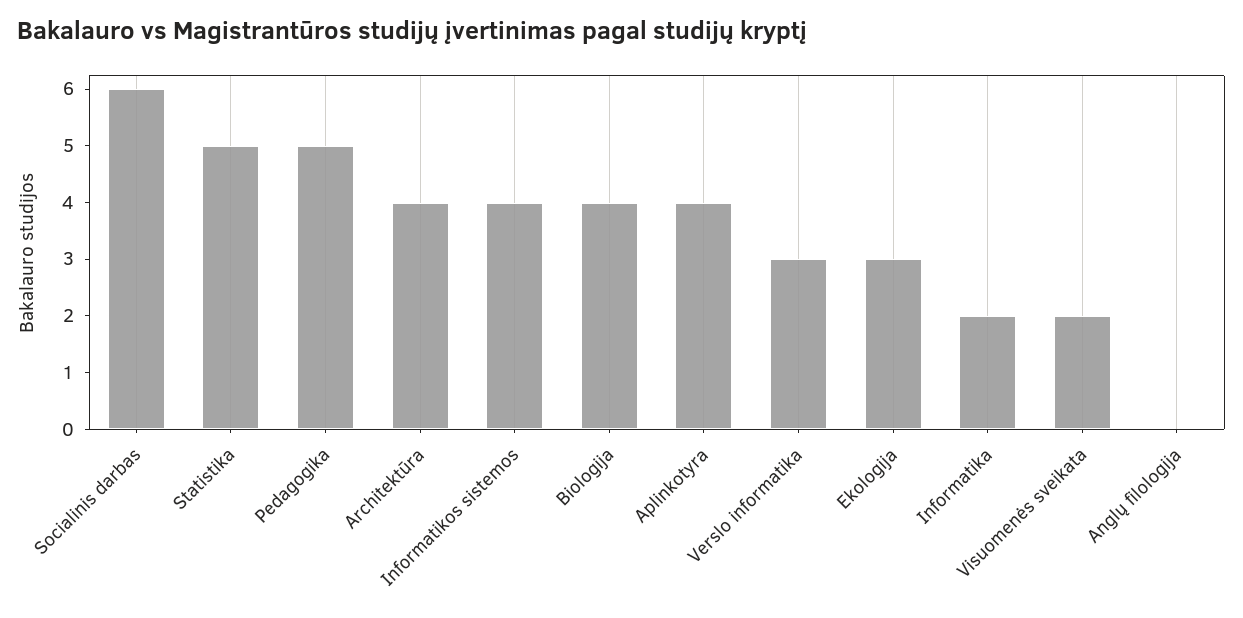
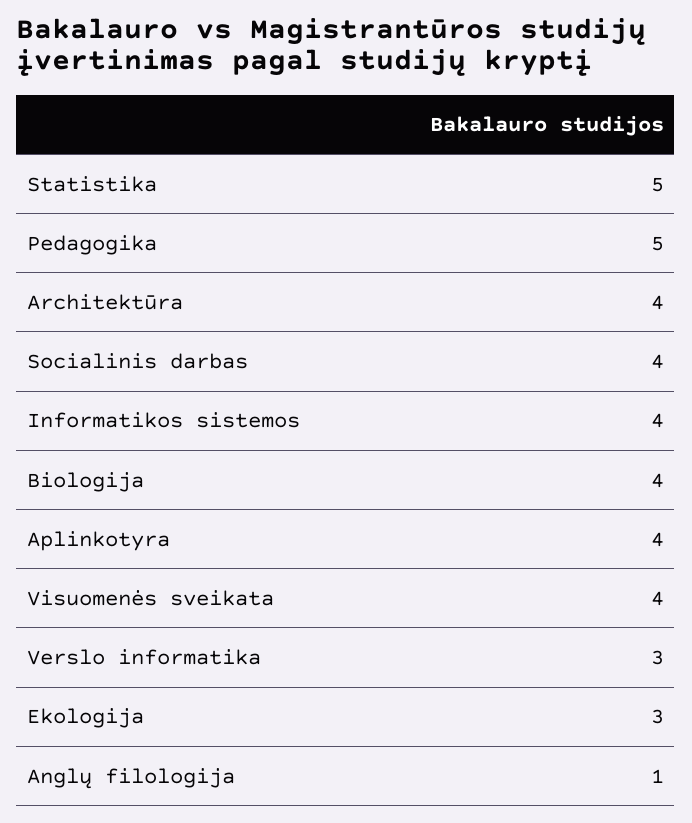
  {
-   "Socialinis darbas": 6,
+   "Socialinis darbas": 4,
    "Statistika": 5,
    "Pedagogika": 5,
    "Architektūra": 4,
    "Informatikos sistemos": 4,
    "Biologija": 4,
    "Aplinkotyra": 4,
    "Verslo informatika": 3,
    "Ekologija": 3,
-   "Informatika": 2,
-   "Visuomenės sveikata": 2,
+   "Visuomenės sveikata": 4,
-   "Anglų filologija": 0
+   "Anglų filologija": 1
  }

